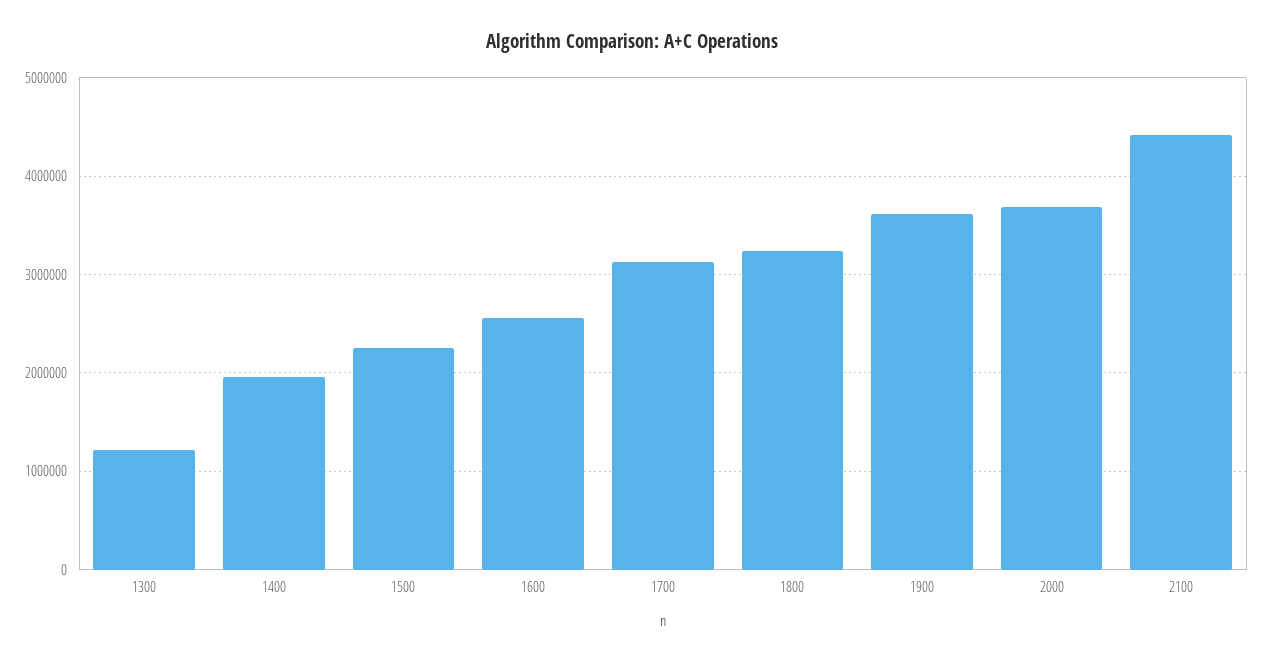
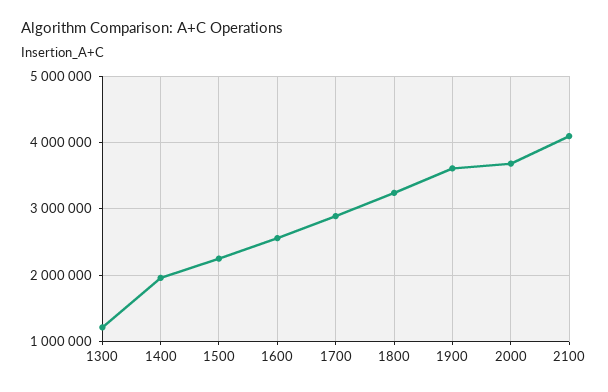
  {
    "1300": 1200000,
    "1400": 2000000,
    "1500": 2300000,
    "1600": 2600000,
-   "1700": 3100000,
+   "1700": 2900000,
    "1800": 3200000,
    "1900": 3600000,
    "2000": 3700000,
-   "2100": 4400000
+   "2100": 4100000
  }

